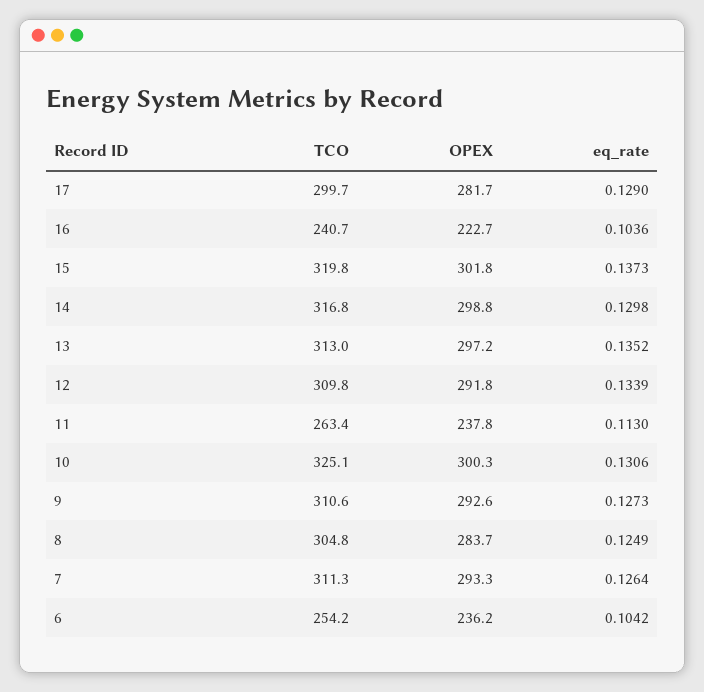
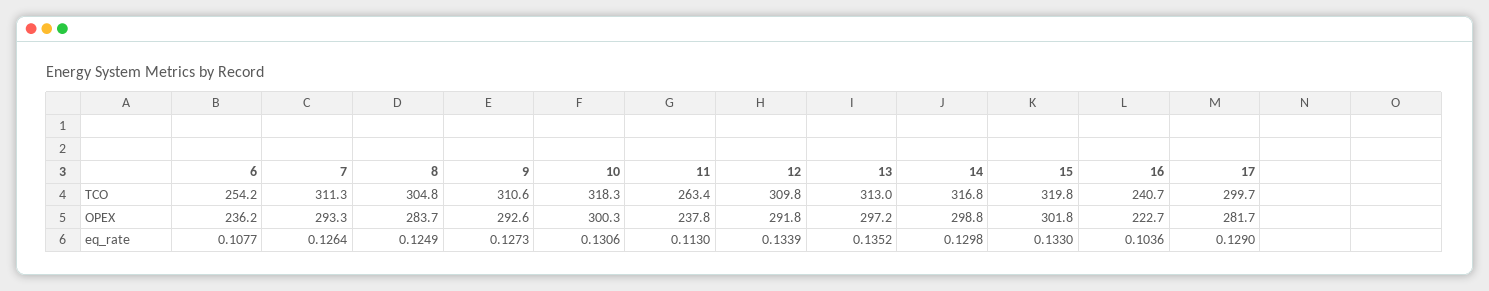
  {
    "TCO": {
      "17": 299.7,
      "16": 240.7,
      "15": 319.8,
      "14": 316.8,
      "13": 313,
      "12": 309.8,
      "11": 263.4,
-     "10": 325.1,
+     "10": 318.3,
      "9": 310.6,
      "8": 304.8,
      "7": 311.3,
      "6": 254.2
    },
    "OPEX": {
      "17": 281.7,
      "16": 222.7,
      "15": 301.8,
      "14": 298.8,
      "13": 297.2,
      "12": 291.8,
      "11": 237.8,
      "10": 300.3,
      "9": 292.6,
      "8": 283.7,
      "7": 293.3,
      "6": 236.2
    },
    "eq_rate": {
      "17": 0.129,
      "16": 0.1036,
-     "15": 0.1373,
+     "15": 0.133,
      "14": 0.1298,
      "13": 0.1352,
      "12": 0.1339,
      "11": 0.113,
      "10": 0.1306,
      "9": 0.1273,
      "8": 0.1249,
      "7": 0.1264,
-     "6": 0.1042
+     "6": 0.1077
    }
  }

